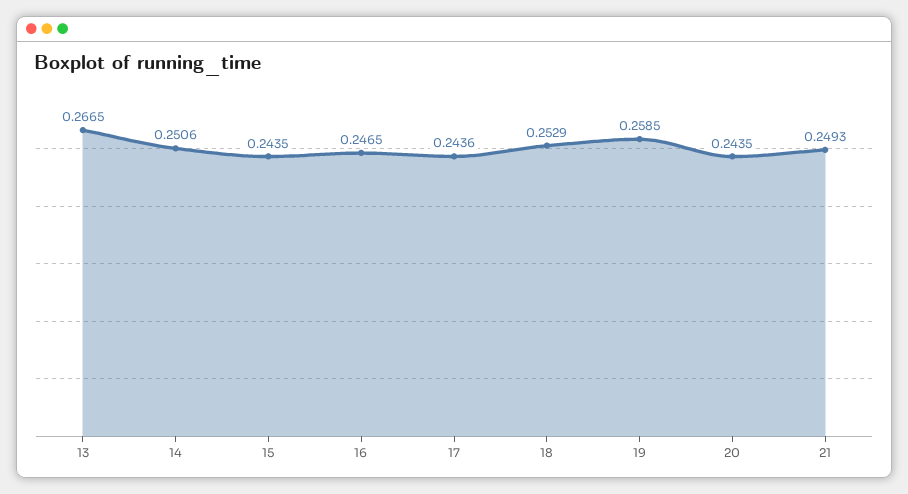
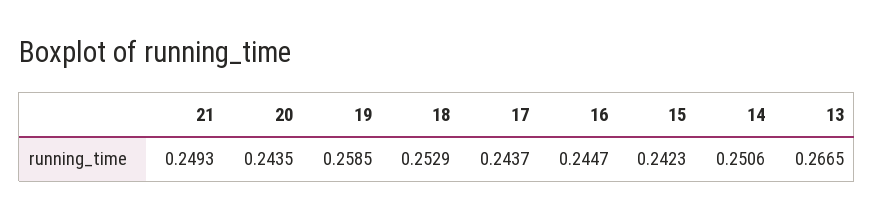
  {
    "13": 0.2665,
    "14": 0.2506,
-   "15": 0.2435,
+   "15": 0.2423,
-   "16": 0.2465,
+   "16": 0.2447,
-   "17": 0.2436,
+   "17": 0.2437,
    "18": 0.2529,
    "19": 0.2585,
    "20": 0.2435,
    "21": 0.2493
  }

